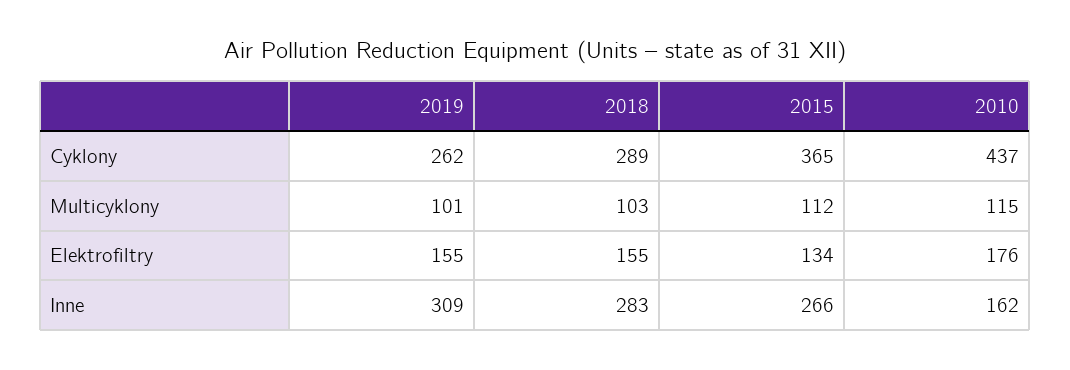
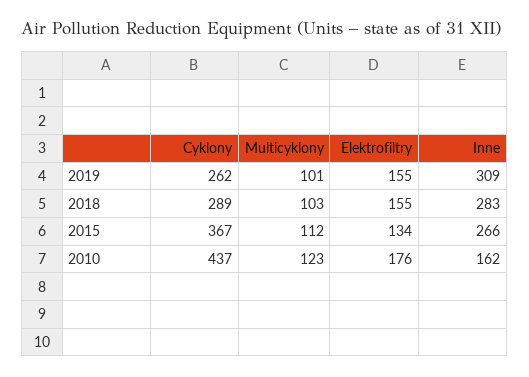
  {
    "2019": {
      "Cyklony": 262,
      "Multicyklony": 101,
      "Elektrofiltry": 155,
      "Inne": 309
    },
    "2018": {
      "Cyklony": 289,
      "Multicyklony": 103,
      "Elektrofiltry": 155,
      "Inne": 283
    },
    "2015": {
-     "Cyklony": 365,
+     "Cyklony": 367,
      "Multicyklony": 112,
      "Elektrofiltry": 134,
      "Inne": 266
    },
    "2010": {
      "Cyklony": 437,
-     "Multicyklony": 115,
+     "Multicyklony": 123,
      "Elektrofiltry": 176,
      "Inne": 162
    }
  }

